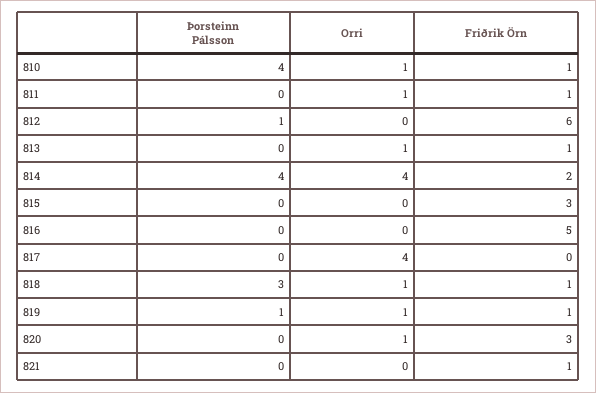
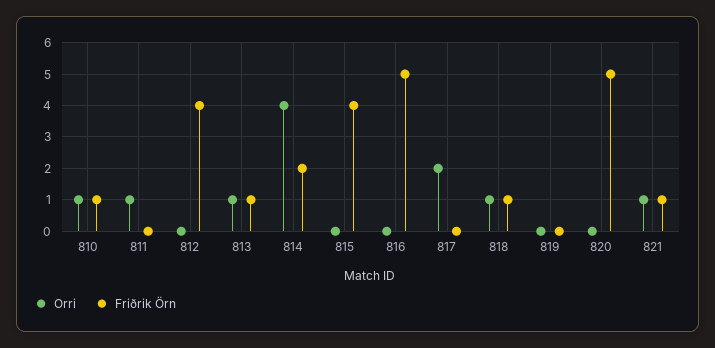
  {
-   "Þorsteinn Pálsson": {
-     "810": 4,
-     "811": 0,
-     "812": 1,
-     "813": 0,
-     "814": 4,
-     "815": 0,
-     "816": 0,
-     "817": 0,
-     "818": 3,
-     "819": 1,
-     "820": 0,
-     "821": 0
-   },
    "Orri": {
      "810": 1,
      "811": 1,
      "812": 0,
      "813": 1,
      "814": 4,
      "815": 0,
      "816": 0,
-     "817": 4,
+     "817": 2,
      "818": 1,
-     "819": 1,
+     "819": 0,
-     "820": 1,
+     "820": 0,
-     "821": 0
+     "821": 1
    },
    "Friðrik Örn": {
      "810": 1,
-     "811": 1,
+     "811": 0,
-     "812": 6,
+     "812": 4,
      "813": 1,
      "814": 2,
-     "815": 3,
+     "815": 4,
      "816": 5,
      "817": 0,
      "818": 1,
-     "819": 1,
+     "819": 0,
-     "820": 3,
+     "820": 5,
      "821": 1
    }
  }

